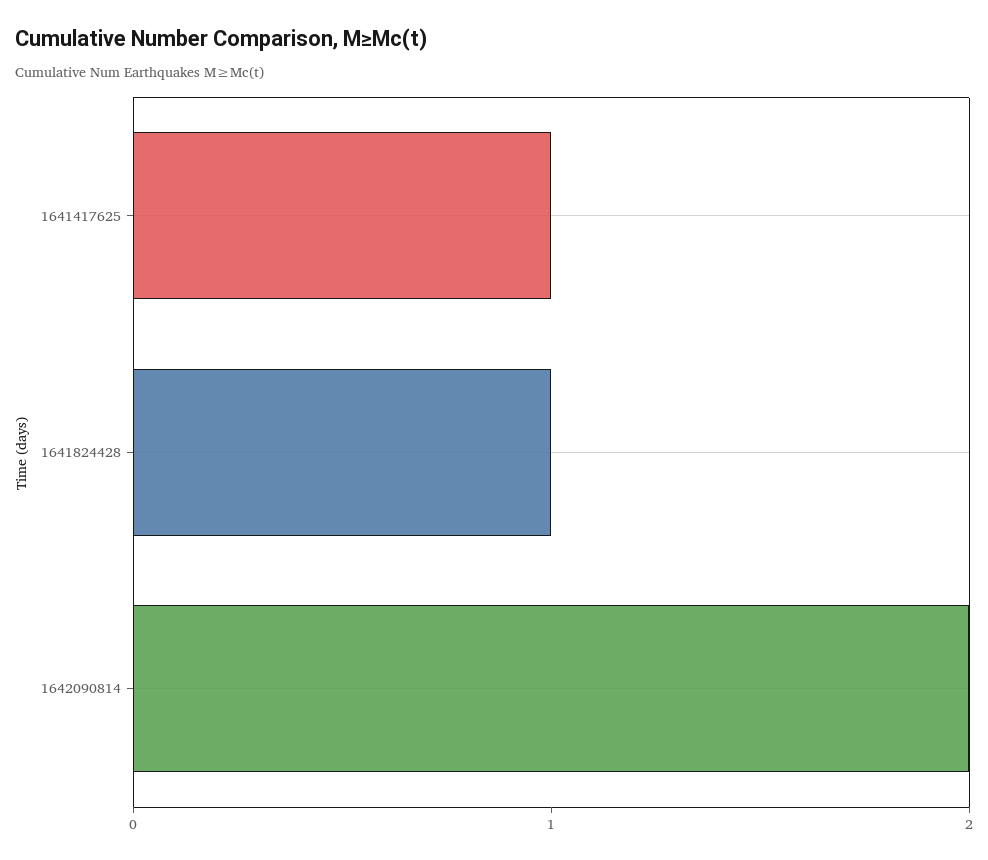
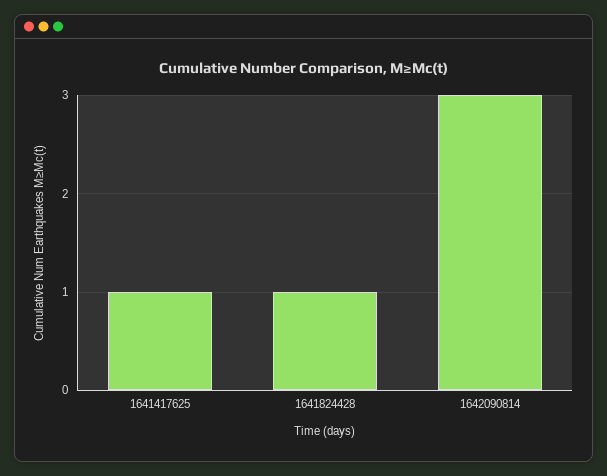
  {
    "1641417625": 1,
    "1641824428": 1,
-   "1642090814": 2
+   "1642090814": 3
  }

